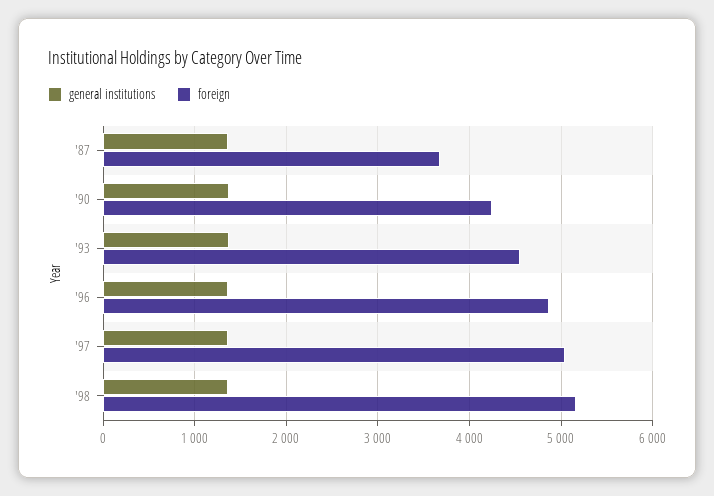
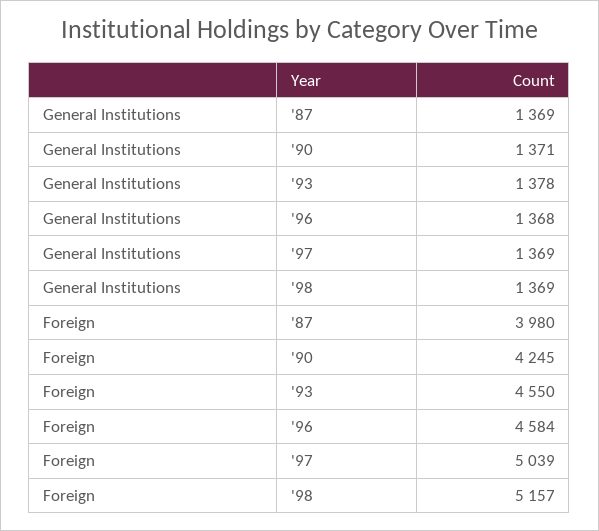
  {
    "general institutions": {
      "'87": 1369,
      "'90": 1371,
      "'93": 1378,
      "'96": 1368,
      "'97": 1369,
      "'98": 1369
    },
    "foreign": {
-     "'87": 3700,
+     "'87": 3980,
      "'90": 4245,
      "'93": 4550,
-     "'96": 4900,
+     "'96": 4584,
      "'97": 5039,
      "'98": 5157
    }
  }

